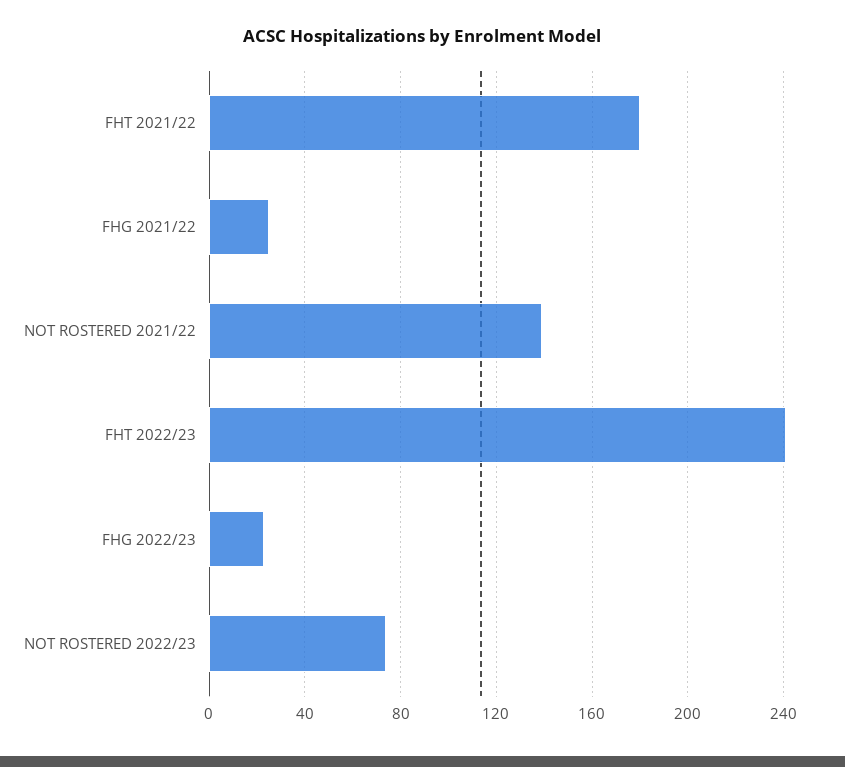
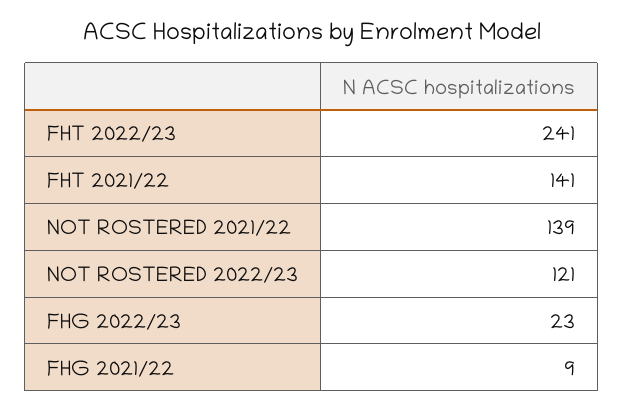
  {
-   "FHT 2021/22": 180,
+   "FHT 2021/22": 141,
-   "FHG 2021/22": 25,
+   "FHG 2021/22": 9,
    "NOT ROSTERED 2021/22": 139,
    "FHT 2022/23": 241,
    "FHG 2022/23": 23,
-   "NOT ROSTERED 2022/23": 75
+   "NOT ROSTERED 2022/23": 121
  }

